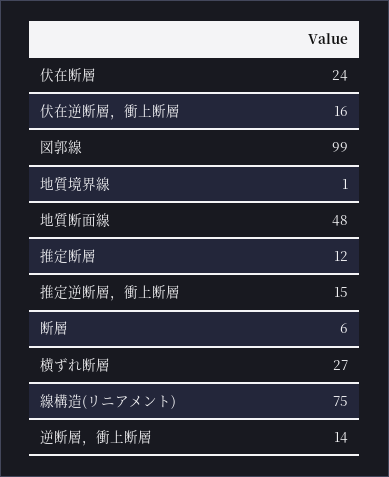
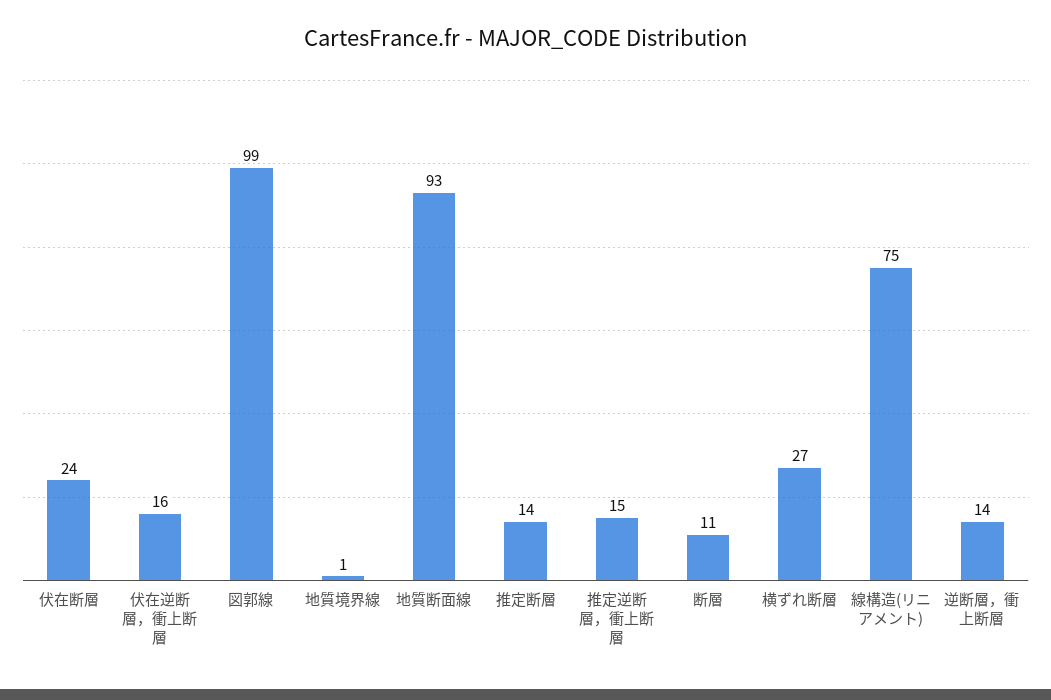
  {
    "伏在断層": 24,
    "伏在逆断層，衝上断層": 16,
    "図郭線": 99,
    "地質境界線": 1,
-   "地質断面線": 48,
+   "地質断面線": 93,
-   "推定断層": 12,
+   "推定断層": 14,
    "推定逆断層，衝上断層": 15,
-   "断層": 6,
+   "断層": 11,
    "横ずれ断層": 27,
    "線構造(リニアメント)": 75,
    "逆断層，衝上断層": 14
  }

